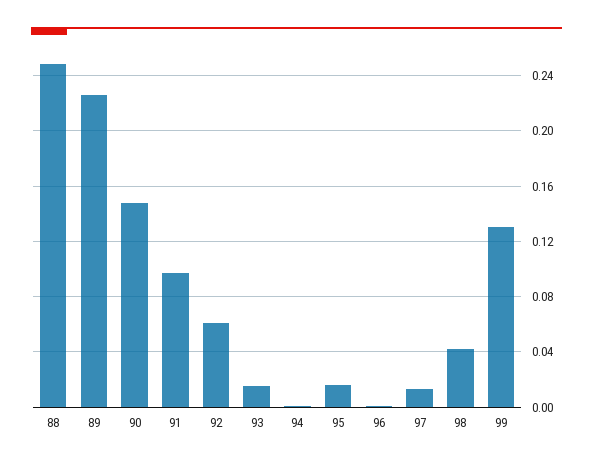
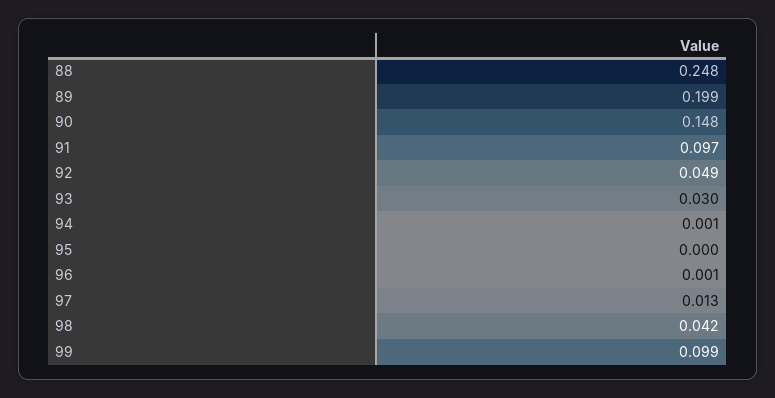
  {
    "88": 0.248,
-   "89": 0.225,
+   "89": 0.199,
    "90": 0.148,
    "91": 0.097,
-   "92": 0.06,
+   "92": 0.049,
-   "93": 0.015,
+   "93": 0.03,
    "94": 0.001,
-   "95": 0.015,
+   "95": 0,
    "96": 0.001,
    "97": 0.013,
    "98": 0.042,
-   "99": 0.13
+   "99": 0.099
  }

